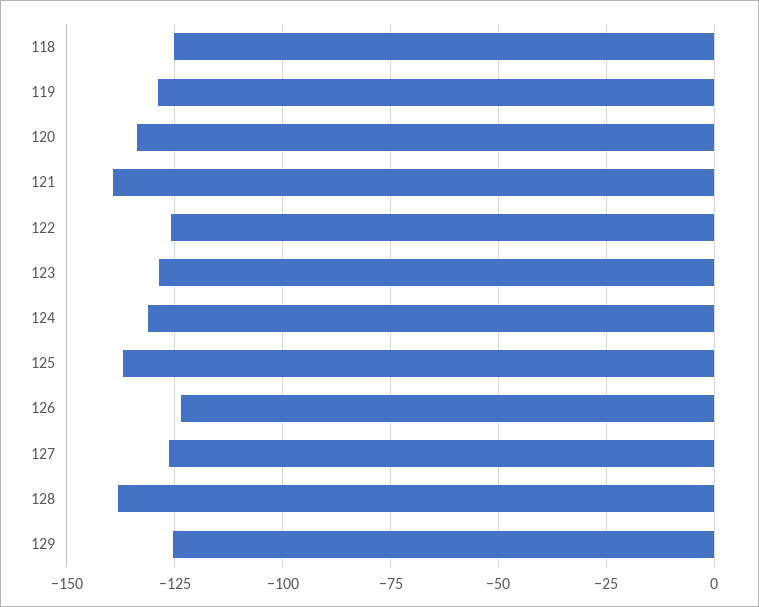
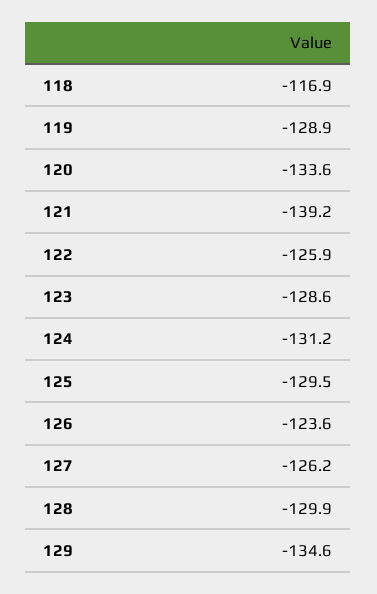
  {
-   "118": -125,
+   "118": -116.9,
    "119": -128.9,
    "120": -133.6,
    "121": -139.2,
    "122": -125.9,
    "123": -128.6,
    "124": -131.2,
-   "125": -137.5,
+   "125": -129.5,
    "126": -123.6,
    "127": -126.2,
-   "128": -137.5,
+   "128": -129.9,
-   "129": -125
+   "129": -134.6
  }

